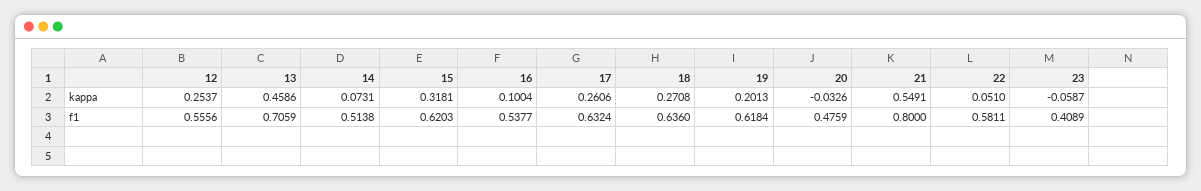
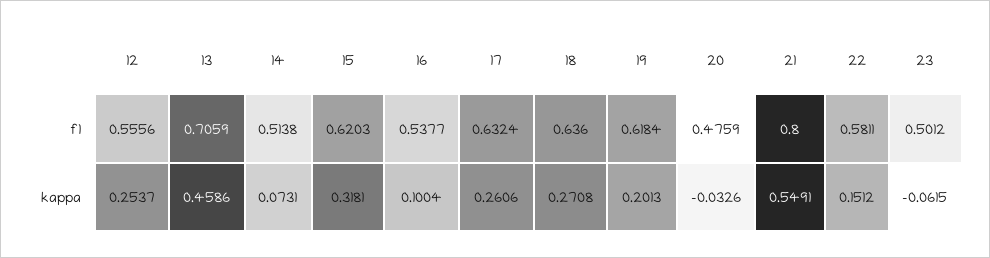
  {
    "12": {
      "kappa": 0.2537,
      "f1": 0.5556
    },
    "13": {
      "kappa": 0.4586,
      "f1": 0.7059
    },
    "14": {
      "kappa": 0.0731,
      "f1": 0.5138
    },
    "15": {
      "kappa": 0.3181,
      "f1": 0.6203
    },
    "16": {
      "kappa": 0.1004,
      "f1": 0.5377
    },
    "17": {
      "kappa": 0.2606,
      "f1": 0.6324
    },
    "18": {
      "kappa": 0.2708,
      "f1": 0.636
    },
    "19": {
      "kappa": 0.2013,
      "f1": 0.6184
    },
    "20": {
      "kappa": -0.0326,
      "f1": 0.4759
    },
    "21": {
      "kappa": 0.5491,
      "f1": 0.8
    },
    "22": {
-     "kappa": 0.051,
+     "kappa": 0.1512,
      "f1": 0.5811
    },
    "23": {
-     "kappa": -0.0587,
+     "kappa": -0.0615,
-     "f1": 0.4089
+     "f1": 0.5012
    }
  }

